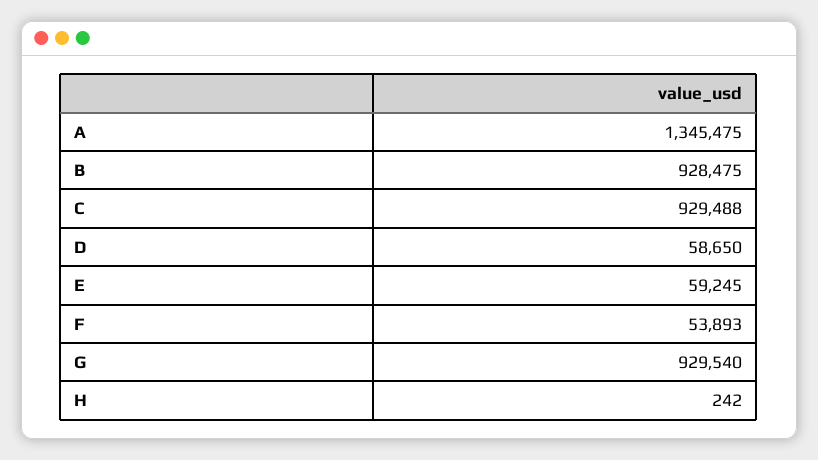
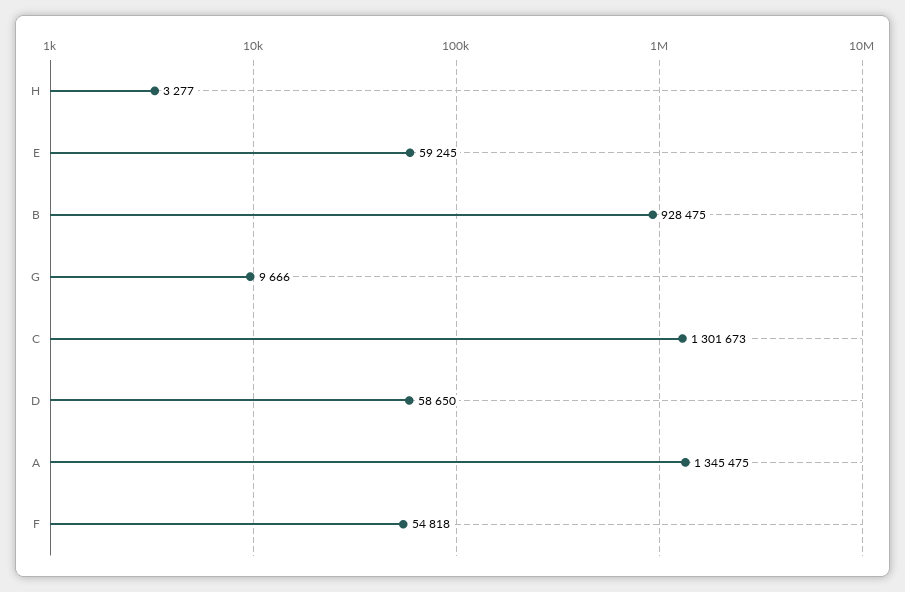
  {
    "A": 1345475,
    "B": 928475,
-   "C": 929488,
+   "C": 1301673,
    "D": 58650,
    "E": 59245,
-   "F": 53893,
+   "F": 54818,
-   "G": 929540,
+   "G": 9666,
-   "H": 242
+   "H": 3277
  }

